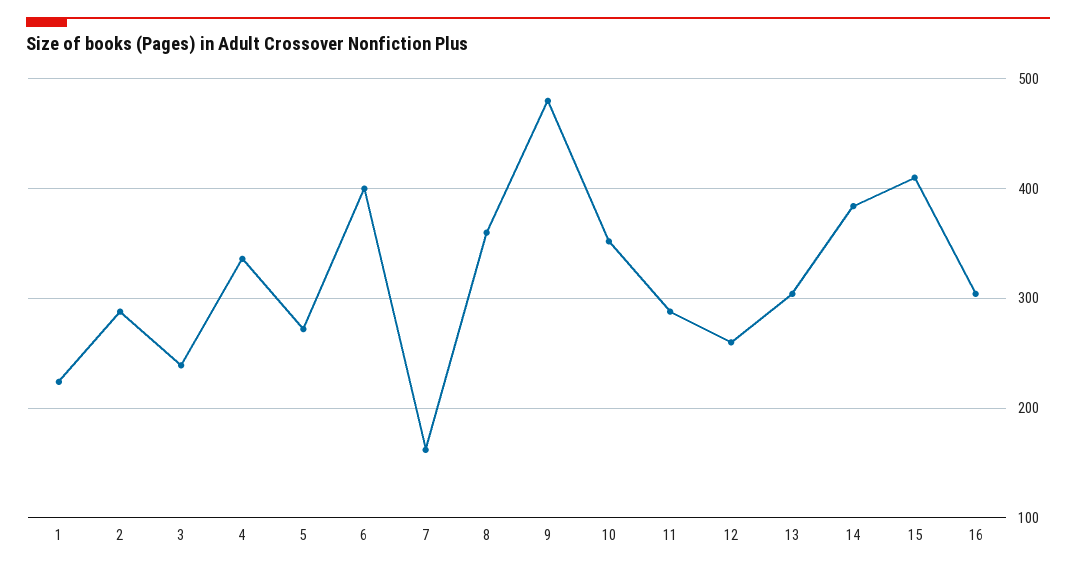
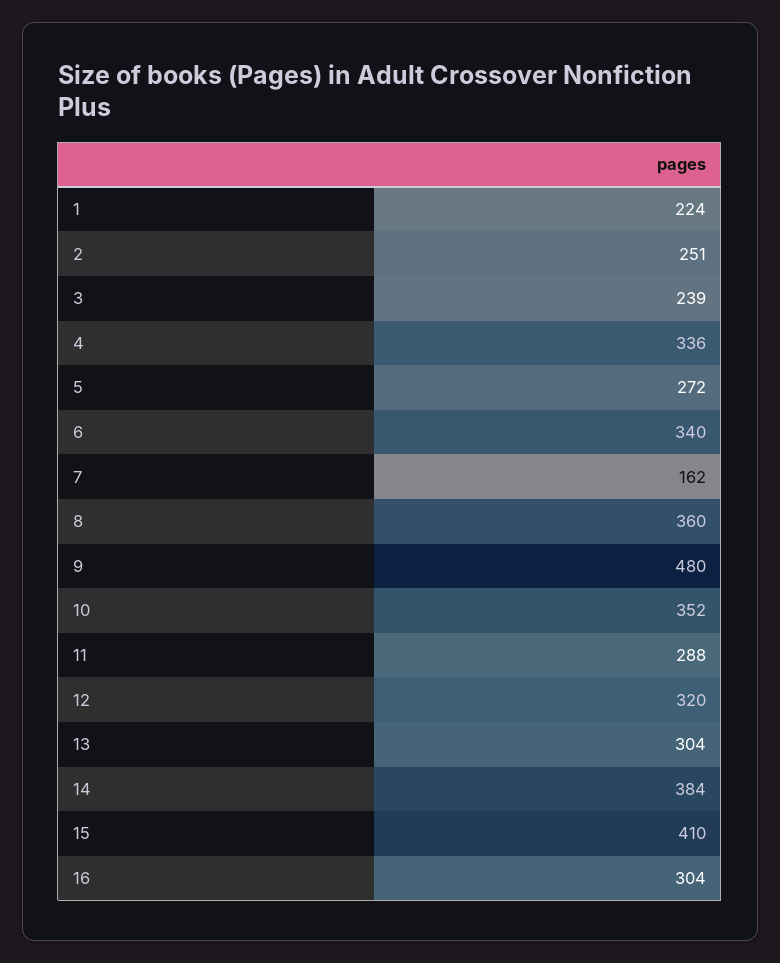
  {
    "1": 224,
-   "2": 290,
+   "2": 251,
    "3": 239,
    "4": 336,
    "5": 272,
-   "6": 400,
+   "6": 340,
    "7": 162,
    "8": 360,
    "9": 480,
    "10": 352,
    "11": 288,
-   "12": 260,
+   "12": 320,
    "13": 304,
    "14": 384,
    "15": 410,
    "16": 304
  }

